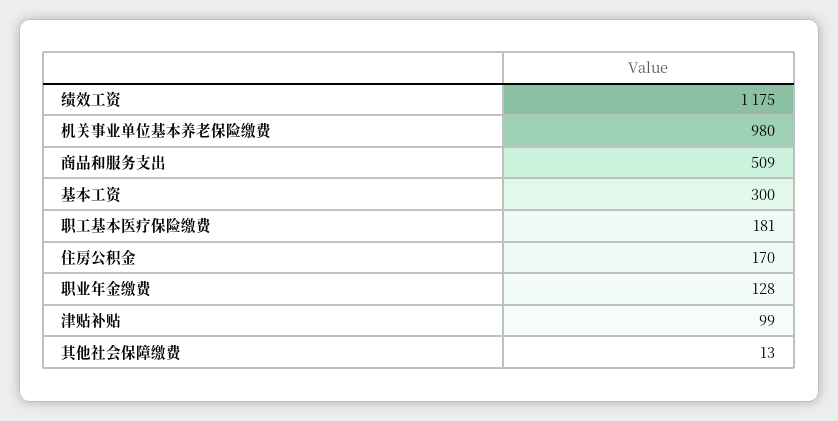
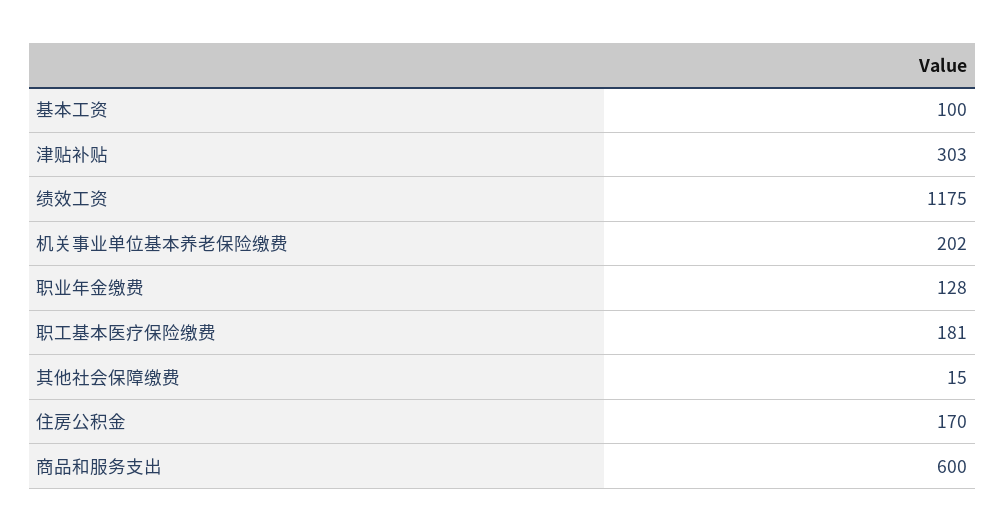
  {
    "绩效工资": 1175,
-   "机关事业单位基本养老保险缴费": 980,
+   "机关事业单位基本养老保险缴费": 202,
-   "商品和服务支出": 509,
+   "商品和服务支出": 600,
-   "基本工资": 300,
+   "基本工资": 100,
    "职工基本医疗保险缴费": 181,
    "住房公积金": 170,
    "职业年金缴费": 128,
-   "津贴补贴": 99,
+   "津贴补贴": 303,
-   "其他社会保障缴费": 13
+   "其他社会保障缴费": 15
  }

